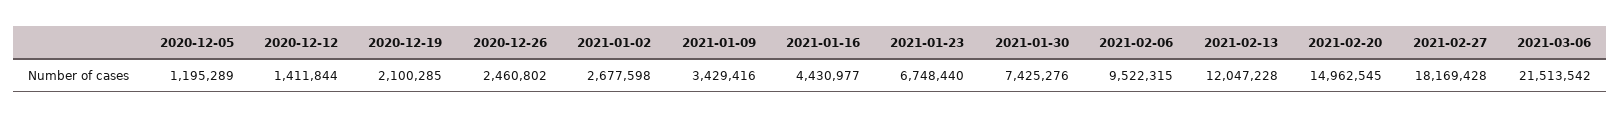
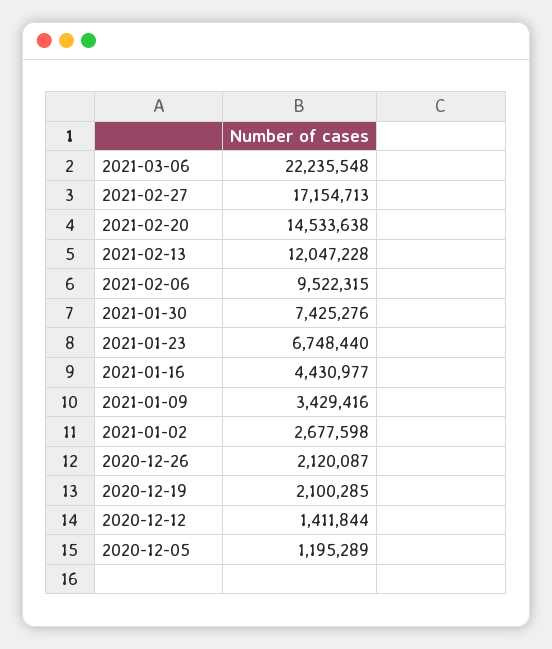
  {
    "2020-12-05": 1195289,
    "2020-12-12": 1411844,
    "2020-12-19": 2100285,
-   "2020-12-26": 2460802,
+   "2020-12-26": 2120087,
    "2021-01-02": 2677598,
    "2021-01-09": 3429416,
    "2021-01-16": 4430977,
    "2021-01-23": 6748440,
    "2021-01-30": 7425276,
    "2021-02-06": 9522315,
    "2021-02-13": 12047228,
-   "2021-02-20": 14962545,
+   "2021-02-20": 14533638,
-   "2021-02-27": 18169428,
+   "2021-02-27": 17154713,
-   "2021-03-06": 21513542
+   "2021-03-06": 22235548
  }

